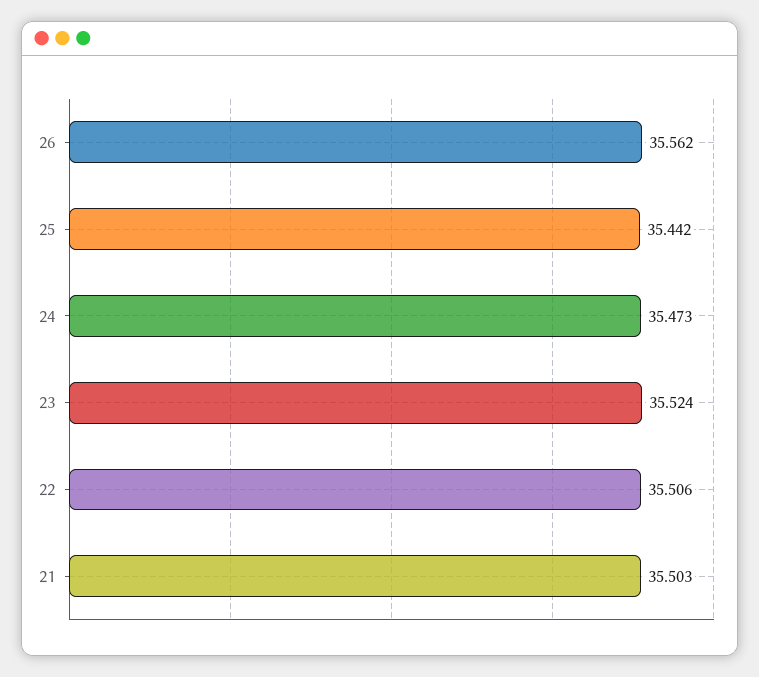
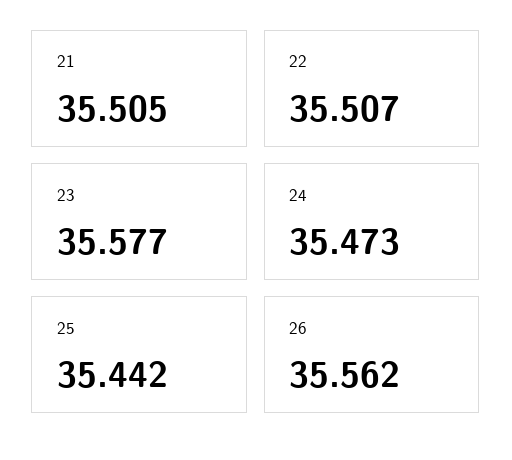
  {
    "26": 35.562,
    "25": 35.442,
    "24": 35.473,
-   "23": 35.524,
+   "23": 35.577,
-   "22": 35.506,
+   "22": 35.507,
-   "21": 35.503
+   "21": 35.505
  }

